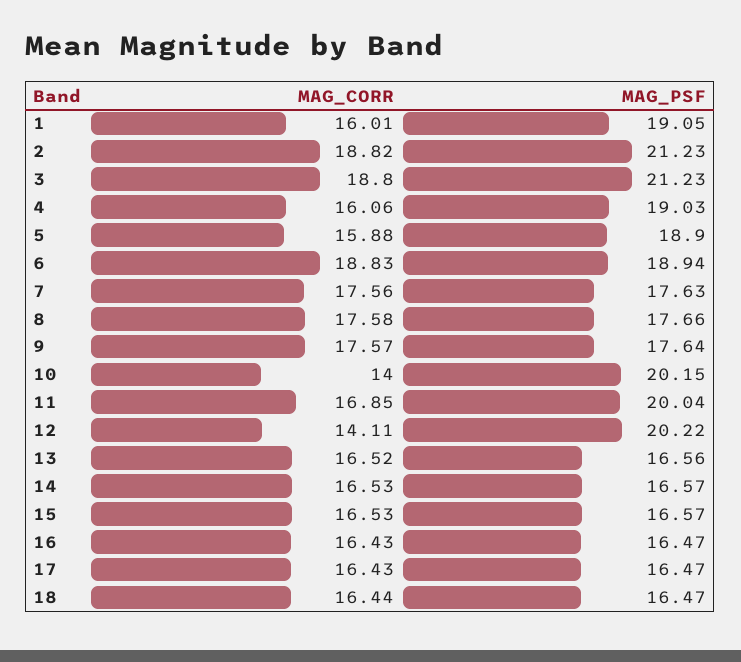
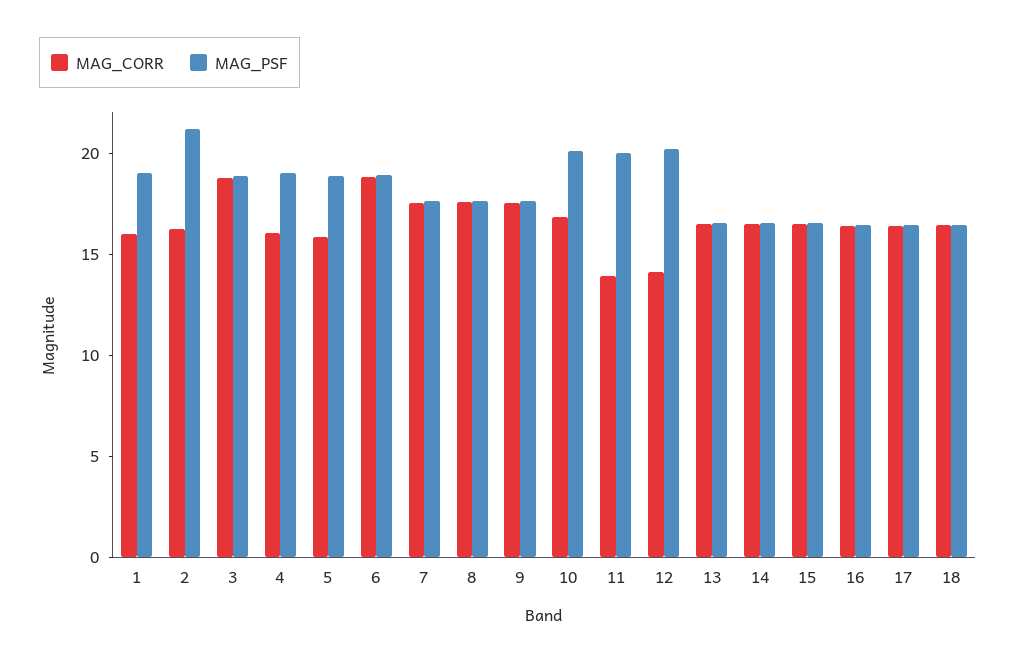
  {
    "MAG_CORR": {
      "1": 16.01,
-     "2": 18.82,
+     "2": 16,
      "3": 18.8,
      "4": 16.06,
      "5": 15.88,
      "6": 18.83,
      "7": 17.56,
      "8": 17.58,
      "9": 17.57,
-     "10": 14,
+     "10": 17,
-     "11": 16.85,
+     "11": 14,
      "12": 14.11,
      "13": 16.52,
      "14": 16.53,
      "15": 16.53,
      "16": 16.43,
      "17": 16.43,
      "18": 16.44
    },
    "MAG_PSF": {
      "1": 19.05,
      "2": 21.23,
-     "3": 21.23,
+     "3": 19,
      "4": 19.03,
      "5": 18.9,
      "6": 18.94,
      "7": 17.63,
      "8": 17.66,
      "9": 17.64,
      "10": 20.15,
      "11": 20.04,
      "12": 20.22,
      "13": 16.56,
      "14": 16.57,
      "15": 16.57,
      "16": 16.47,
      "17": 16.47,
      "18": 16.47
    }
  }

